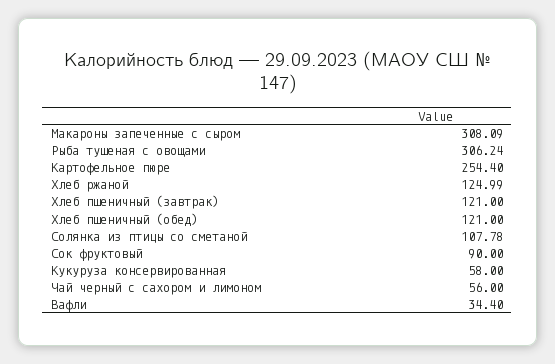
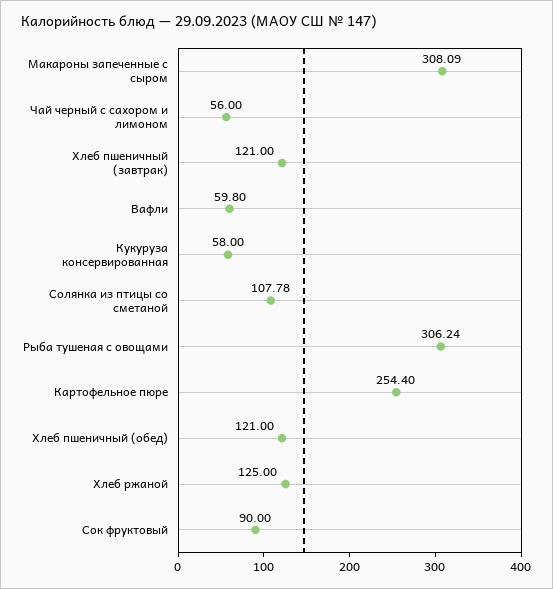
  {
    "Макароны запеченные с сыром": 308.09,
    "Рыба тушеная с овощами": 306.24,
    "Картофельное пюре": 254.4,
-   "Хлеб ржаной": 124.99,
+   "Хлеб ржаной": 125,
    "Хлеб пшеничный (завтрак)": 121,
    "Хлеб пшеничный (обед)": 121,
    "Солянка из птицы со сметаной": 107.78,
    "Сок фруктовый": 90,
    "Кукуруза консервированная": 58,
    "Чай черный с сахором и лимоном": 56,
-   "Вафли": 34.4
+   "Вафли": 59.8
  }

